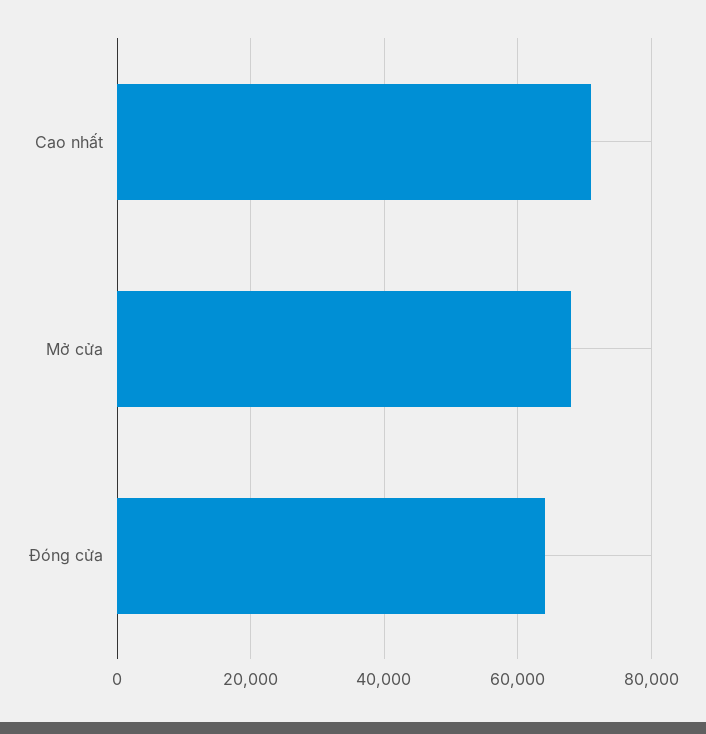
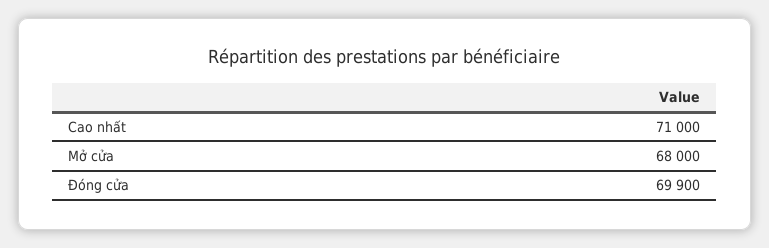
  {
    "Cao nhất": 71000,
    "Mở cửa": 68000,
-   "Đóng cửa": 64000
+   "Đóng cửa": 69900
  }

